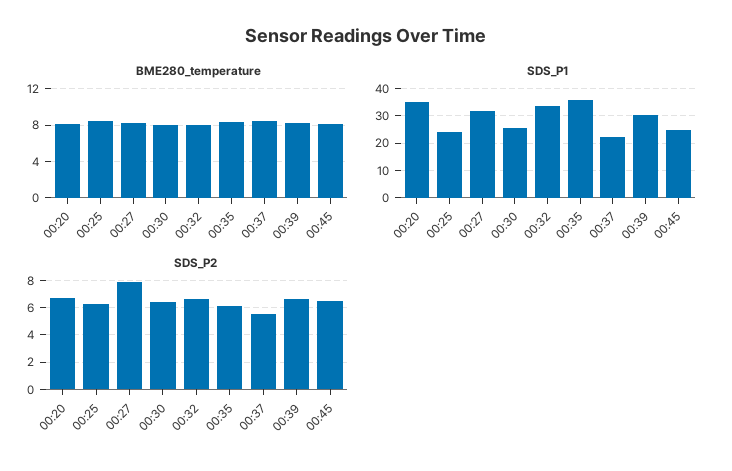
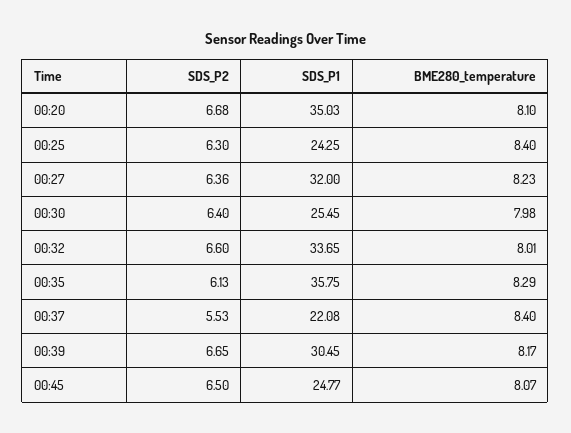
  {
    "BME280_temperature": {
      "00:20": 8.1,
      "00:25": 8.4,
      "00:27": 8.23,
      "00:30": 7.98,
      "00:32": 8.01,
      "00:35": 8.29,
      "00:37": 8.4,
      "00:39": 8.17,
      "00:45": 8.07
    },
    "SDS_P1": {
      "00:20": 35.03,
      "00:25": 24.25,
      "00:27": 32,
      "00:30": 25.45,
      "00:32": 33.65,
      "00:35": 35.75,
      "00:37": 22.08,
      "00:39": 30.45,
      "00:45": 24.77
    },
    "SDS_P2": {
      "00:20": 6.68,
      "00:25": 6.3,
-     "00:27": 8,
+     "00:27": 6.36,
      "00:30": 6.4,
      "00:32": 6.6,
      "00:35": 6.13,
      "00:37": 5.53,
      "00:39": 6.65,
      "00:45": 6.5
    }
  }

